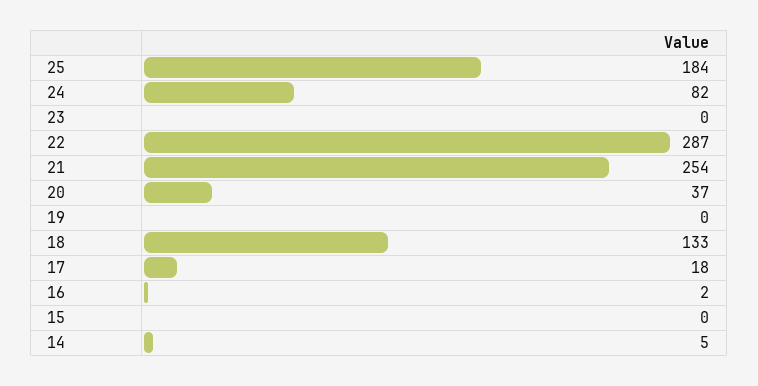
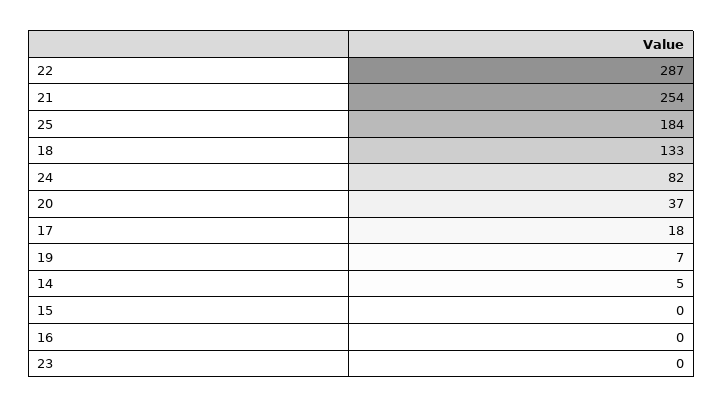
  {
    "25": 184,
    "24": 82,
    "23": 0,
    "22": 287,
    "21": 254,
    "20": 37,
-   "19": 0,
+   "19": 7,
    "18": 133,
    "17": 18,
-   "16": 2,
+   "16": 0,
    "15": 0,
    "14": 5
  }

